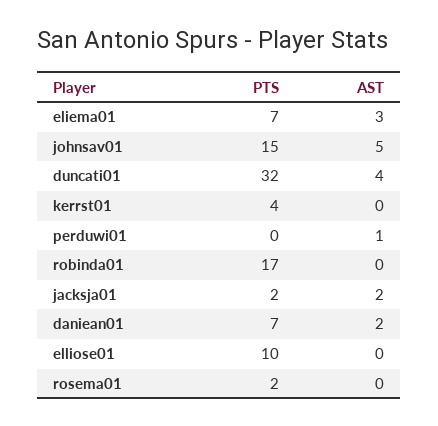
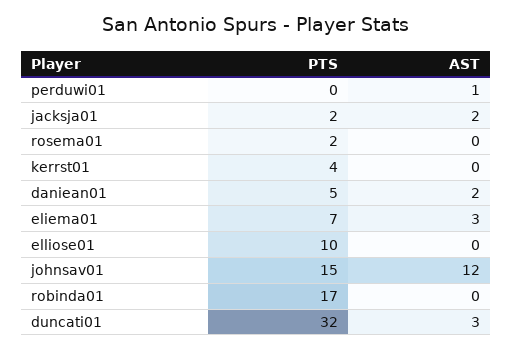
  {
    "PTS": {
      "eliema01": 7,
      "johnsav01": 15,
      "duncati01": 32,
      "kerrst01": 4,
      "perduwi01": 0,
      "robinda01": 17,
      "jacksja01": 2,
-     "daniean01": 7,
+     "daniean01": 5,
      "elliose01": 10,
      "rosema01": 2
    },
    "AST": {
      "eliema01": 3,
-     "johnsav01": 5,
+     "johnsav01": 12,
-     "duncati01": 4,
+     "duncati01": 3,
      "kerrst01": 0,
      "perduwi01": 1,
      "robinda01": 0,
      "jacksja01": 2,
      "daniean01": 2,
      "elliose01": 0,
      "rosema01": 0
    }
  }

